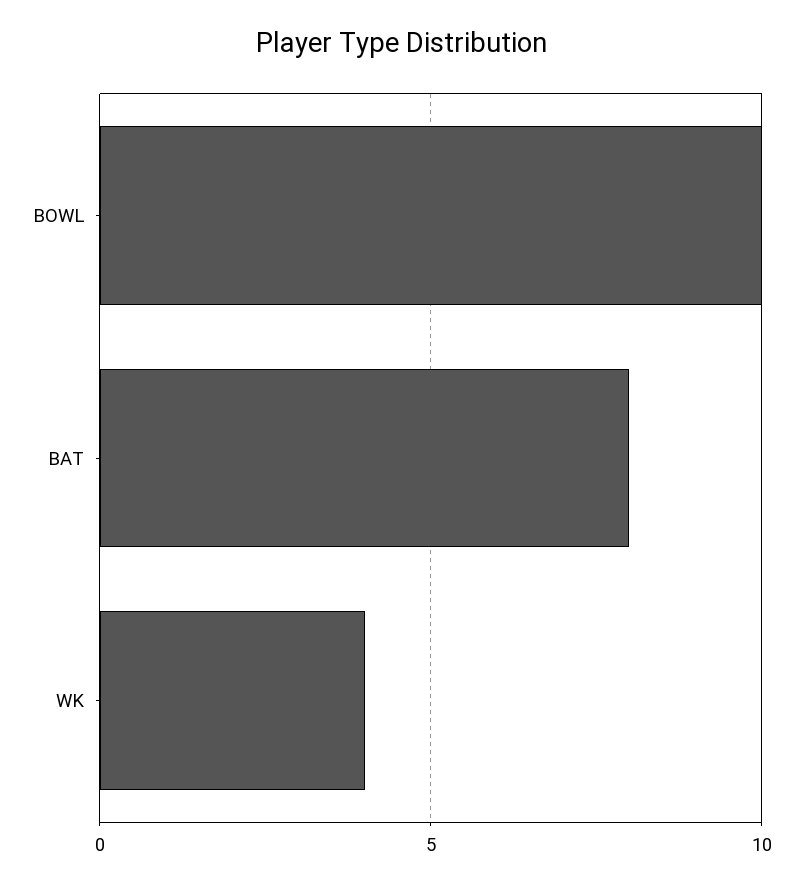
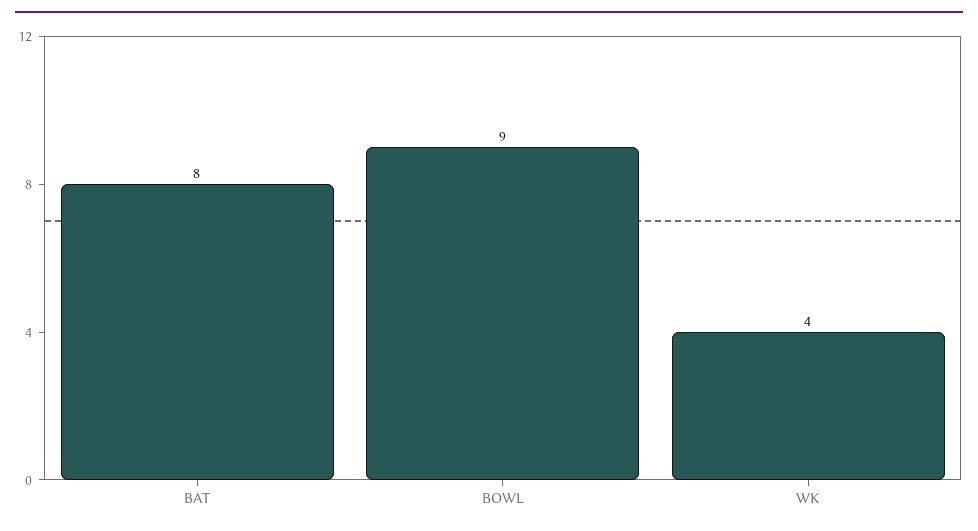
  {
-   "BOWL": 10,
+   "BOWL": 9,
    "BAT": 8,
    "WK": 4
  }

